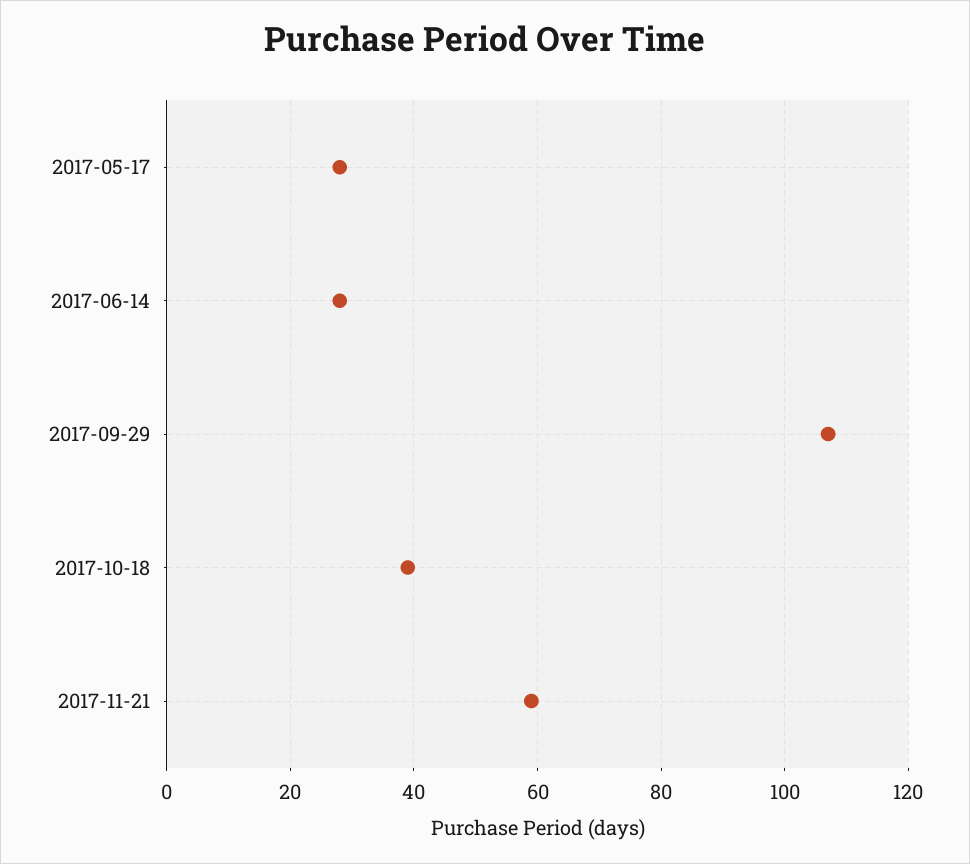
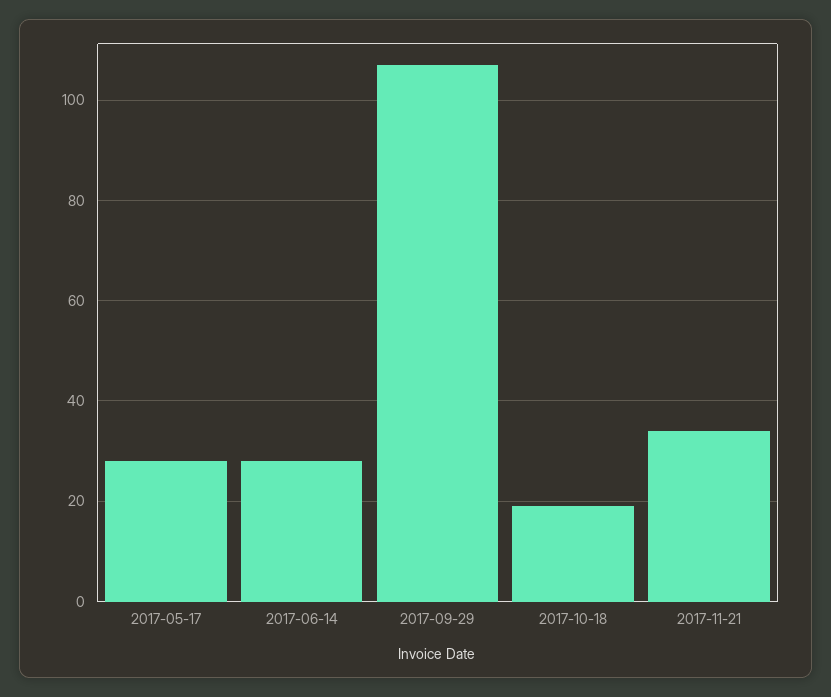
  {
    "2017-05-17": 30,
    "2017-06-14": 30,
    "2017-09-29": 105,
-   "2017-10-18": 40,
+   "2017-10-18": 20,
-   "2017-11-21": 60
+   "2017-11-21": 35
  }

